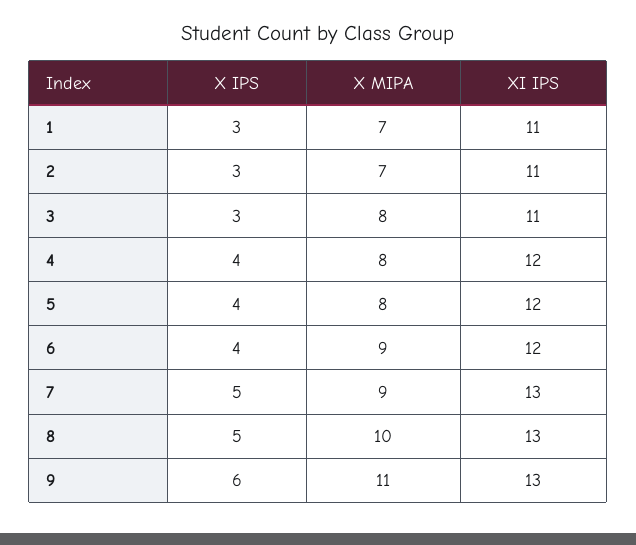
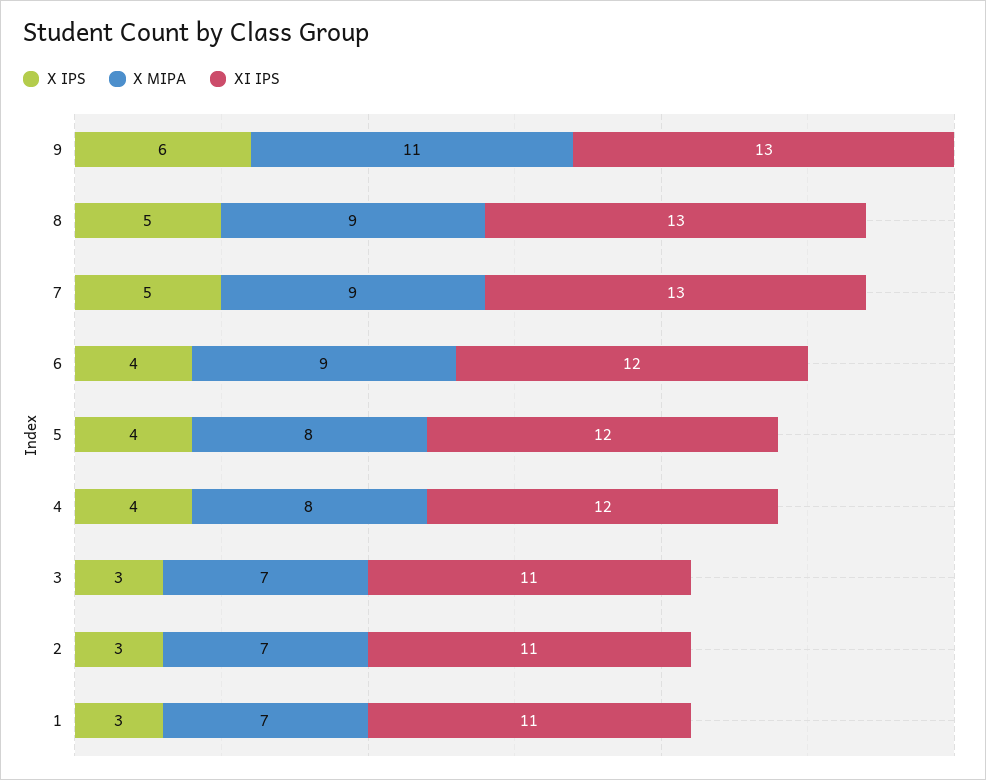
  {
    "X IPS": {
      "1": 3,
      "2": 3,
      "3": 3,
      "4": 4,
      "5": 4,
      "6": 4,
      "7": 5,
      "8": 5,
      "9": 6
    },
    "X MIPA": {
      "1": 7,
      "2": 7,
-     "3": 8,
+     "3": 7,
      "4": 8,
      "5": 8,
      "6": 9,
      "7": 9,
-     "8": 10,
+     "8": 9,
      "9": 11
    },
    "XI IPS": {
      "1": 11,
      "2": 11,
      "3": 11,
      "4": 12,
      "5": 12,
      "6": 12,
      "7": 13,
      "8": 13,
      "9": 13
    }
  }

